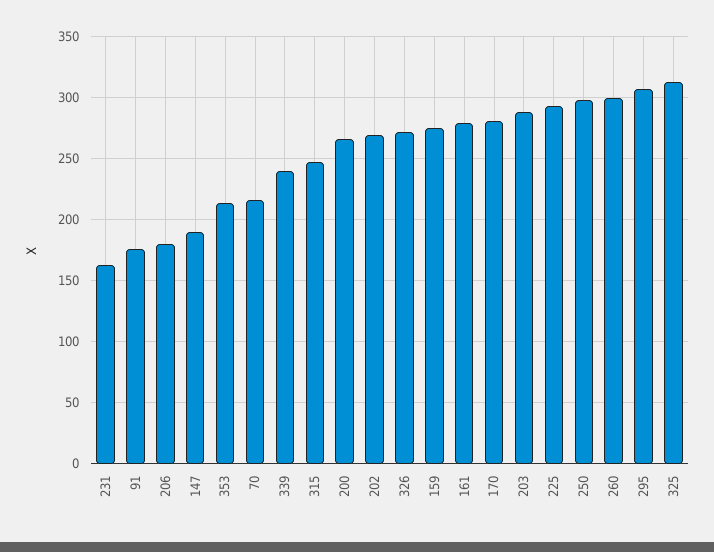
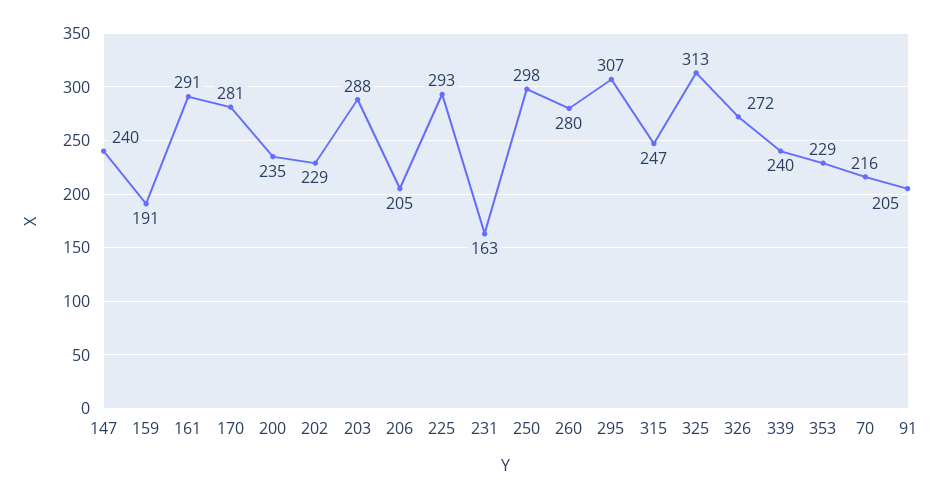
  {
    "231": 163,
-   "91": 175,
+   "91": 205,
-   "206": 180,
+   "206": 205,
-   "147": 190,
+   "147": 240,
-   "353": 215,
+   "353": 229,
    "70": 216,
    "339": 240,
    "315": 247,
-   "200": 265,
+   "200": 235,
-   "202": 270,
+   "202": 229,
    "326": 272,
-   "159": 275,
+   "159": 191,
-   "161": 280,
+   "161": 291,
    "170": 281,
    "203": 288,
    "225": 293,
    "250": 298,
-   "260": 300,
+   "260": 280,
    "295": 307,
    "325": 313
  }

